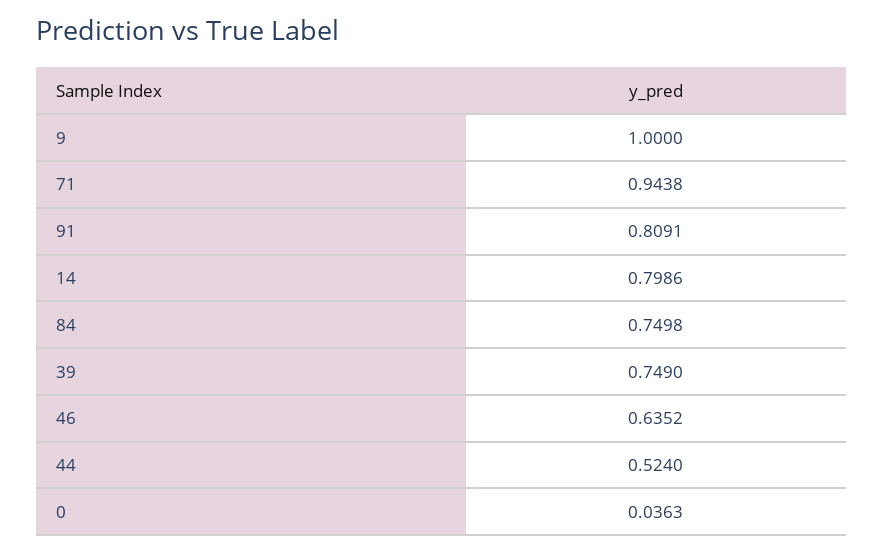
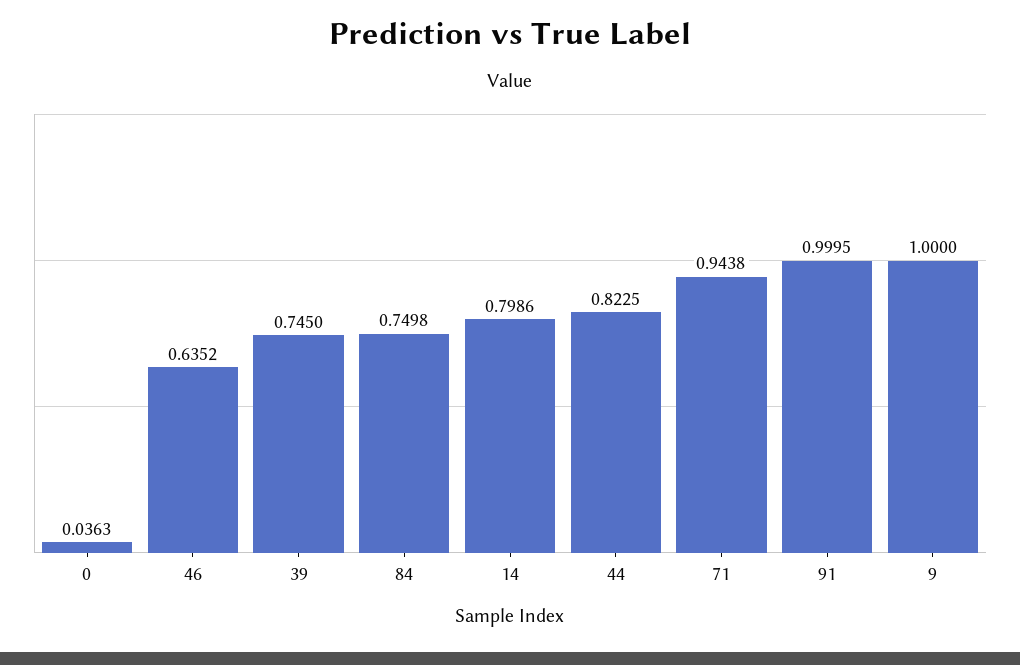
  {
    "9": 1,
    "71": 0.9438,
-   "91": 0.8091,
+   "91": 0.9995,
    "14": 0.7986,
    "84": 0.7498,
-   "39": 0.749,
+   "39": 0.745,
    "46": 0.6352,
-   "44": 0.524,
+   "44": 0.8225,
    "0": 0.0363
  }

